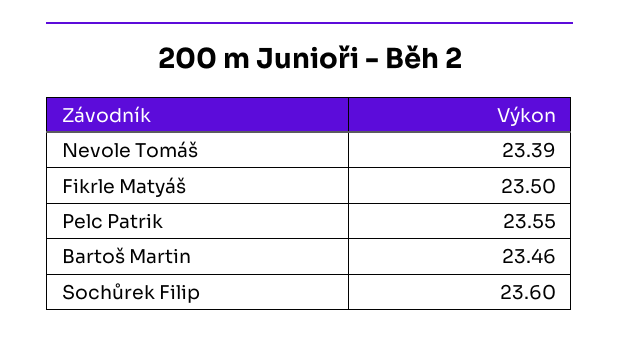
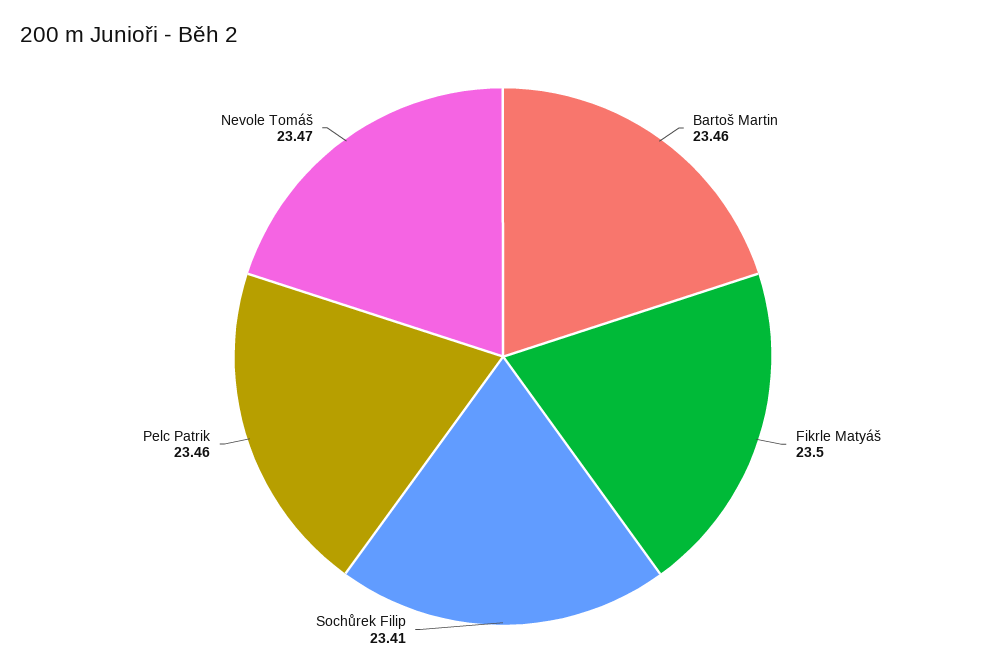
  {
-   "Nevole Tomáš": 23.39,
+   "Nevole Tomáš": 23.47,
    "Fikrle Matyáš": 23.5,
-   "Pelc Patrik": 23.55,
+   "Pelc Patrik": 23.46,
    "Bartoš Martin": 23.46,
-   "Sochůrek Filip": 23.6
+   "Sochůrek Filip": 23.41
  }

